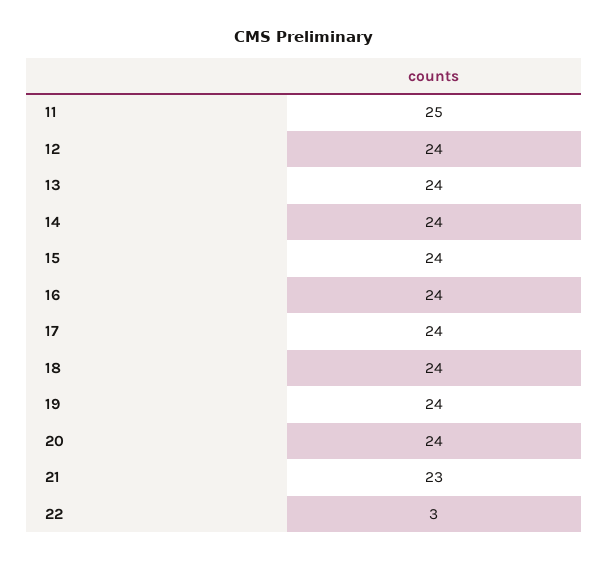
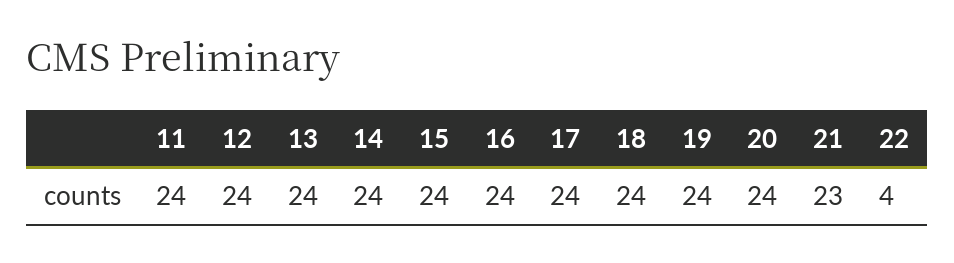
  {
-   "11": 25,
+   "11": 24,
    "12": 24,
    "13": 24,
    "14": 24,
    "15": 24,
    "16": 24,
    "17": 24,
    "18": 24,
    "19": 24,
    "20": 24,
    "21": 23,
-   "22": 3
+   "22": 4
  }

